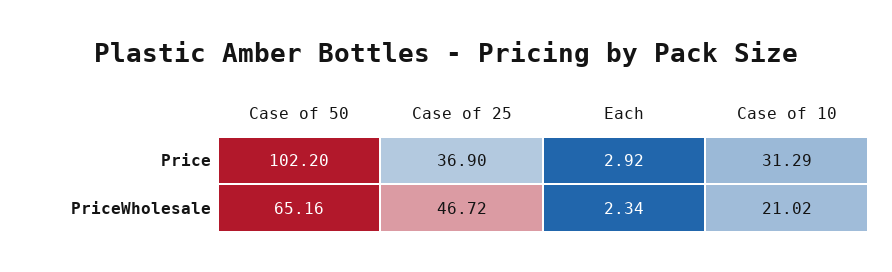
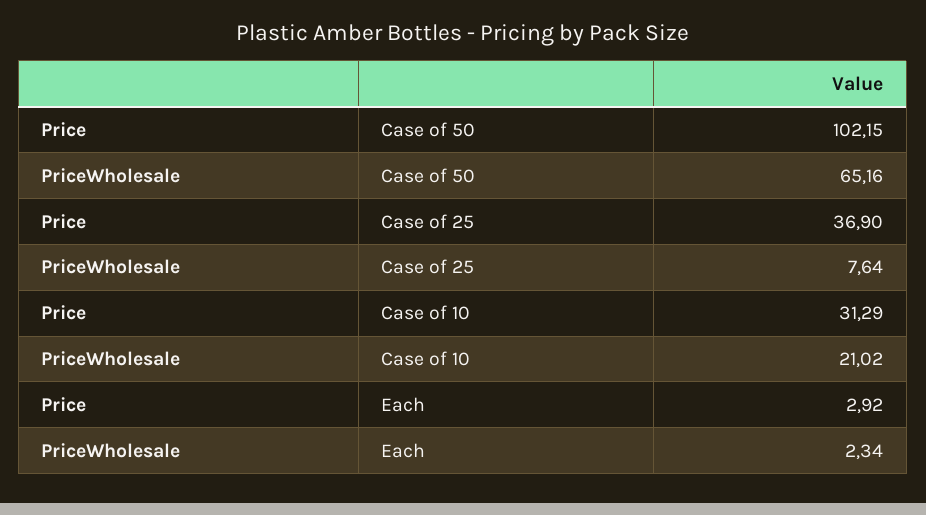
  {
    "Case of 50": {
-     "Price": 102.2,
+     "Price": 102.15,
      "PriceWholesale": 65.16
    },
    "Case of 25": {
      "Price": 36.9,
-     "PriceWholesale": 46.72
+     "PriceWholesale": 7.64
    },
    "Each": {
      "Price": 2.92,
      "PriceWholesale": 2.34
    },
    "Case of 10": {
      "Price": 31.29,
      "PriceWholesale": 21.02
    }
  }

